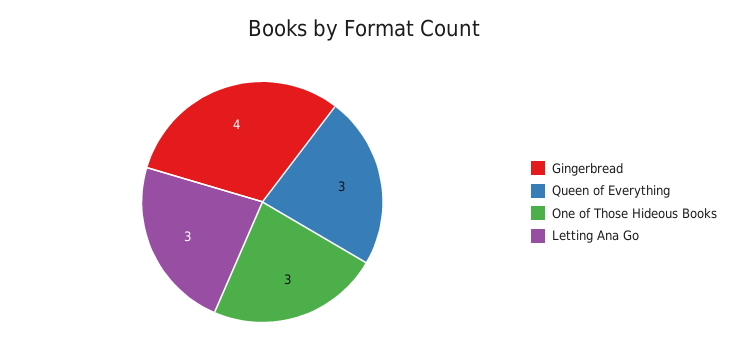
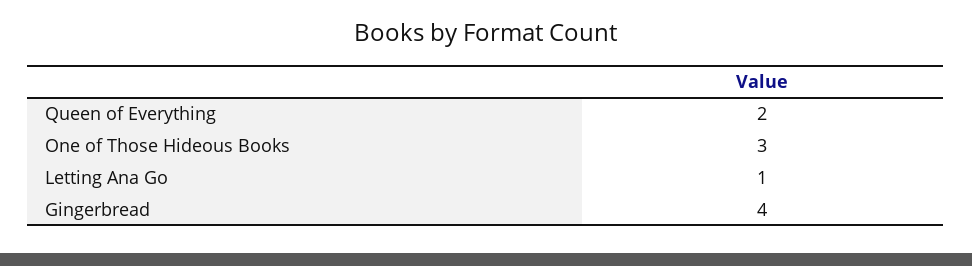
  {
    "Gingerbread": 4,
-   "Queen of Everything": 3,
+   "Queen of Everything": 2,
    "One of Those Hideous Books": 3,
-   "Letting Ana Go": 3
+   "Letting Ana Go": 1
  }

